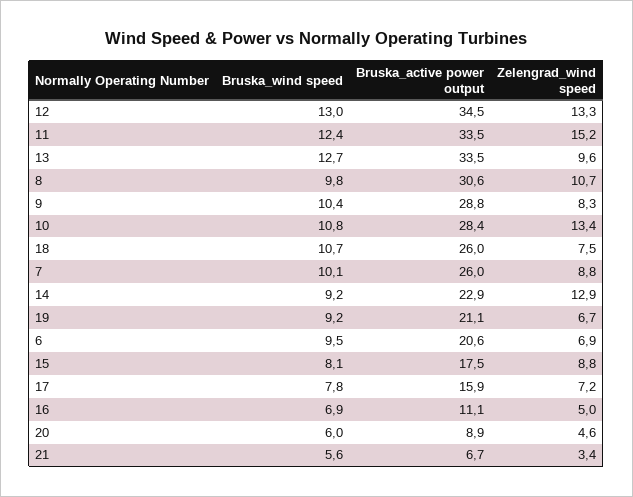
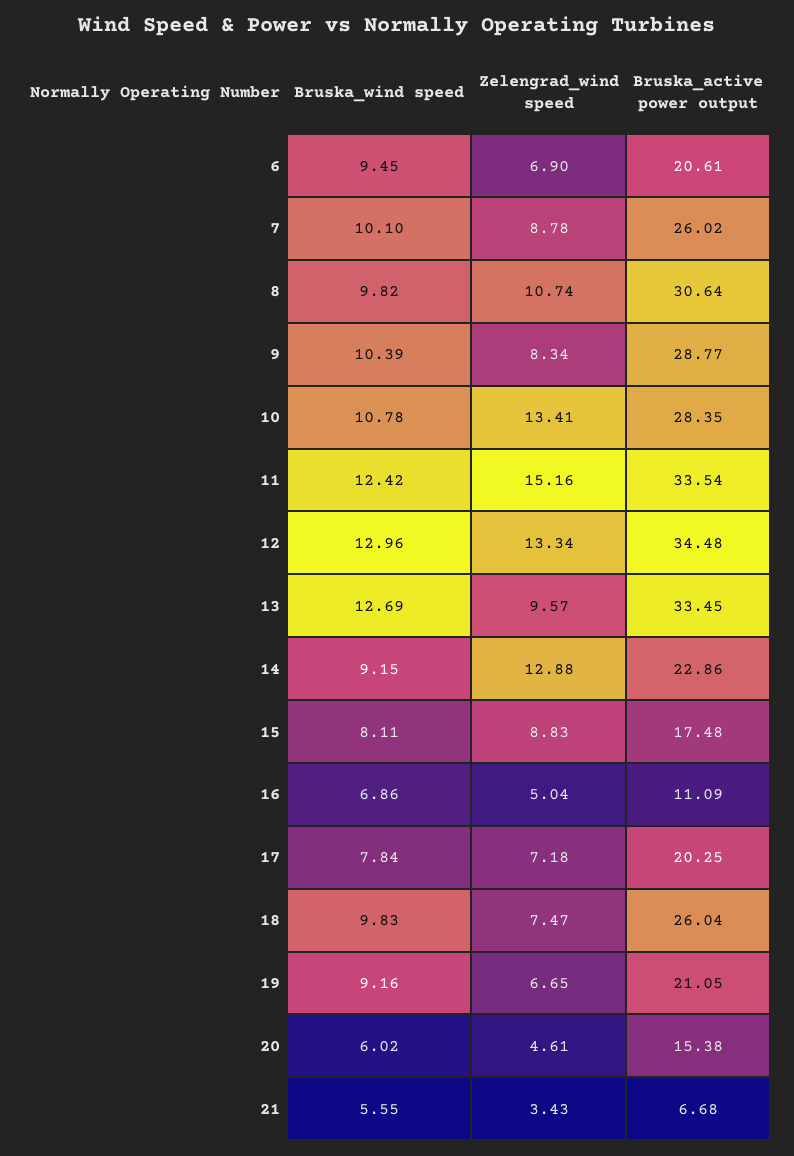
  {
    "Bruska_wind speed": {
      "12": 12.96,
      "11": 12.42,
      "13": 12.69,
      "8": 9.82,
      "9": 10.39,
      "10": 10.78,
-     "18": 10.7,
+     "18": 9.83,
      "7": 10.1,
      "14": 9.15,
      "19": 9.16,
      "6": 9.45,
      "15": 8.11,
      "17": 7.84,
      "16": 6.86,
      "20": 6.02,
      "21": 5.55
    },
    "Bruska_active power output": {
      "12": 34.48,
      "11": 33.54,
      "13": 33.45,
      "8": 30.64,
      "9": 28.77,
      "10": 28.35,
      "18": 26.04,
      "7": 26.02,
      "14": 22.86,
      "19": 21.05,
      "6": 20.61,
      "15": 17.48,
-     "17": 15.9,
+     "17": 20.25,
      "16": 11.09,
-     "20": 8.9,
+     "20": 15.38,
      "21": 6.68
    },
    "Zelengrad_wind speed": {
      "12": 13.34,
      "11": 15.16,
      "13": 9.57,
      "8": 10.74,
      "9": 8.34,
      "10": 13.41,
      "18": 7.47,
      "7": 8.78,
      "14": 12.88,
      "19": 6.65,
      "6": 6.9,
      "15": 8.83,
      "17": 7.18,
      "16": 5.04,
      "20": 4.61,
      "21": 3.43
    }
  }

